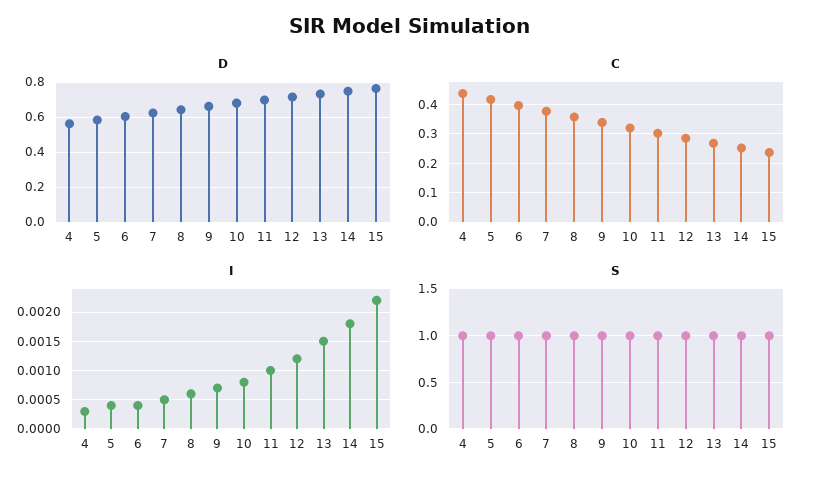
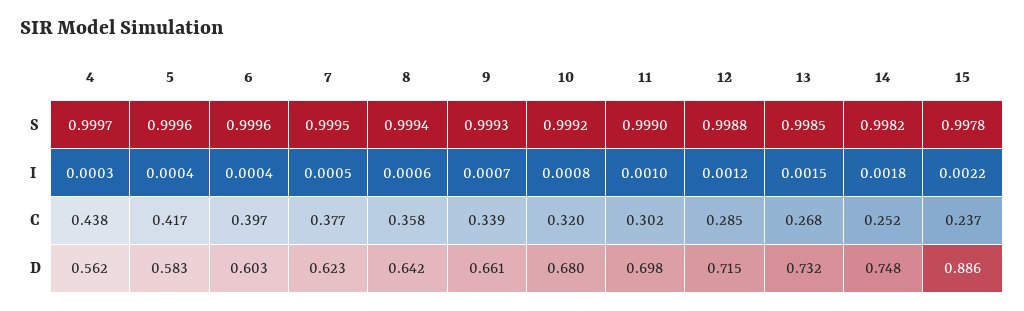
  {
    "D": {
      "4": 0.562,
      "5": 0.583,
      "6": 0.603,
      "7": 0.623,
      "8": 0.642,
      "9": 0.661,
      "10": 0.68,
      "11": 0.698,
      "12": 0.715,
      "13": 0.732,
      "14": 0.748,
-     "15": 0.75
+     "15": 0.886
    },
    "C": {
      "4": 0.438,
      "5": 0.417,
      "6": 0.397,
      "7": 0.377,
      "8": 0.358,
      "9": 0.339,
      "10": 0.32,
      "11": 0.302,
      "12": 0.285,
      "13": 0.268,
      "14": 0.252,
      "15": 0.237
    },
    "I": {
      "4": 0.0003,
      "5": 0.0004,
      "6": 0.0004,
      "7": 0.0005,
      "8": 0.0006,
      "9": 0.0007,
      "10": 0.0008,
      "11": 0.001,
      "12": 0.0012,
      "13": 0.0015,
      "14": 0.0018,
      "15": 0.0022
    },
    "S": {
      "4": 0.9997,
      "5": 0.9996,
      "6": 0.9996,
      "7": 0.9995,
      "8": 0.9994,
      "9": 0.9993,
      "10": 0.9992,
      "11": 0.999,
      "12": 0.9988,
      "13": 0.9985,
      "14": 0.9982,
      "15": 0.9978
    }
  }

